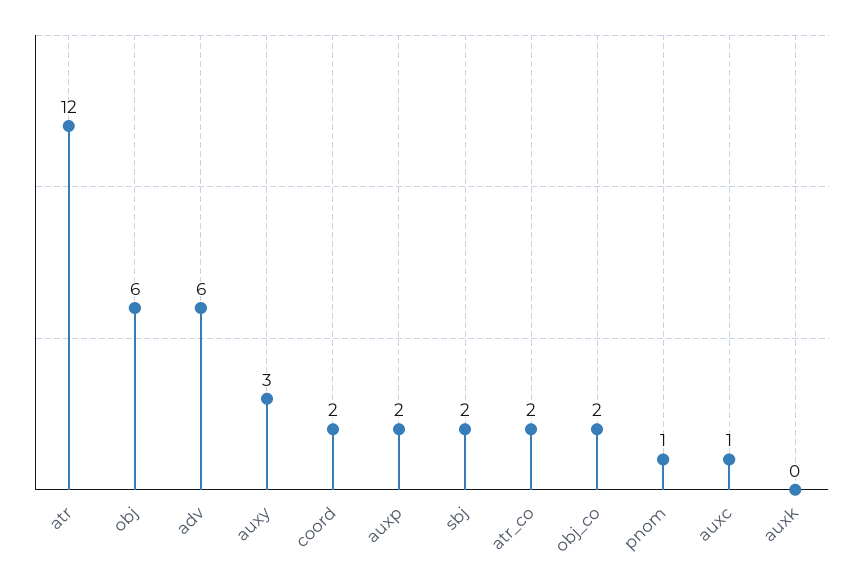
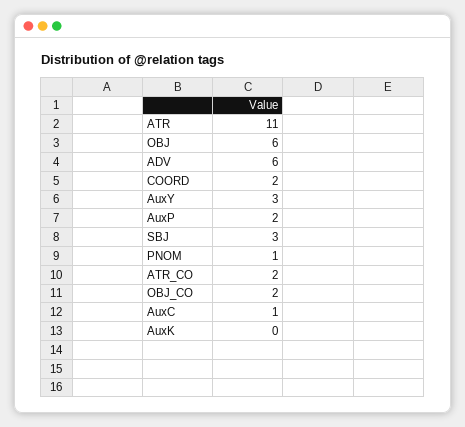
  {
-   "atr": 12,
+   "atr": 11,
    "obj": 6,
    "adv": 6,
    "auxy": 3,
    "coord": 2,
    "auxp": 2,
-   "sbj": 2,
+   "sbj": 3,
    "atr_co": 2,
    "obj_co": 2,
    "pnom": 1,
    "auxc": 1,
    "auxk": 0
  }

